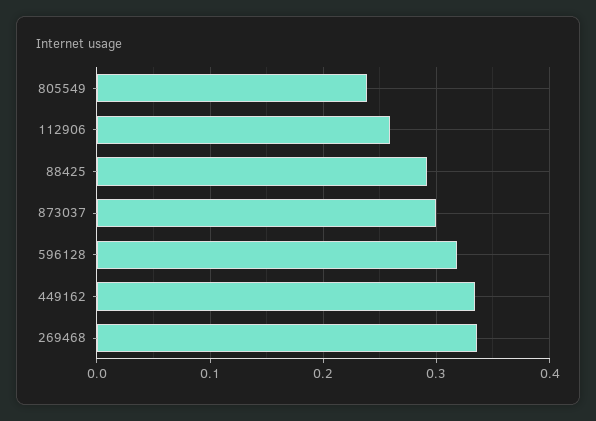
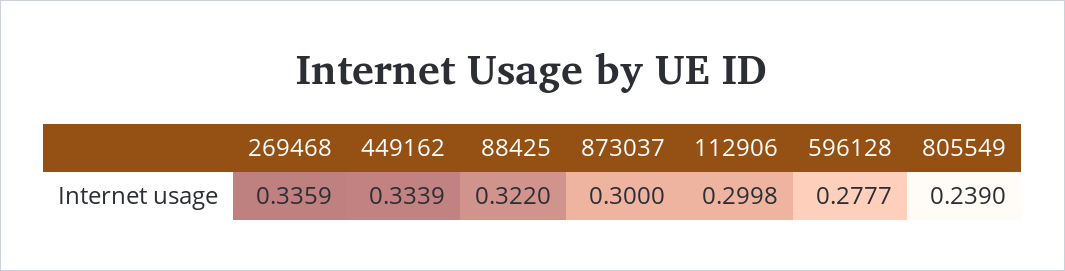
  {
    "805549": 0.239,
-   "112906": 0.26,
+   "112906": 0.2998,
-   "88425": 0.29,
+   "88425": 0.322,
    "873037": 0.3,
-   "596128": 0.32,
+   "596128": 0.2777,
    "449162": 0.3339,
    "269468": 0.3359
  }

